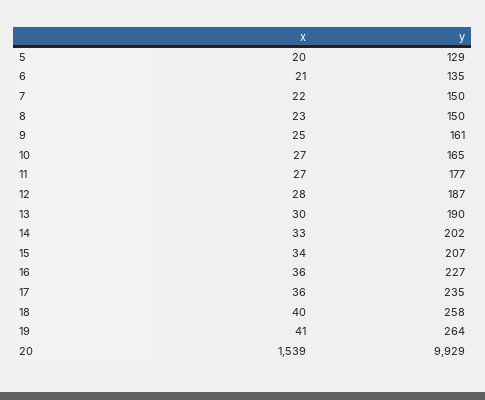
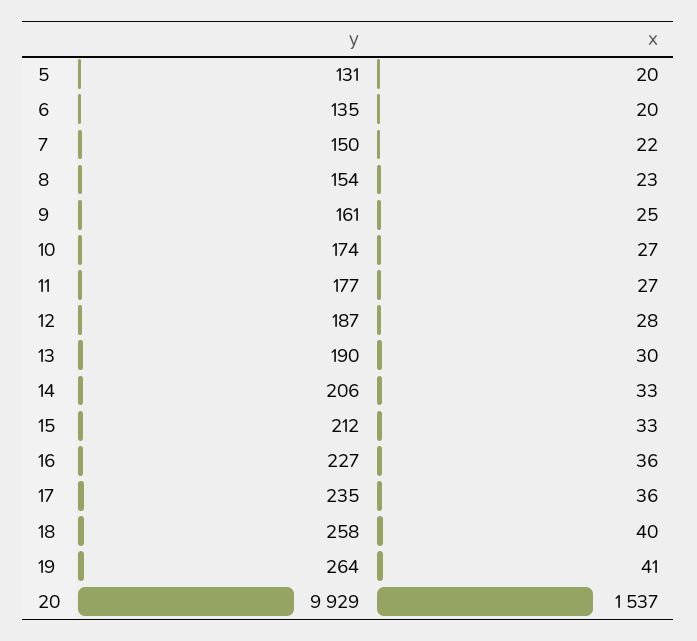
  {
    "x": {
      "5": 20,
-     "6": 21,
+     "6": 20,
      "7": 22,
      "8": 23,
      "9": 25,
      "10": 27,
      "11": 27,
      "12": 28,
      "13": 30,
      "14": 33,
-     "15": 34,
+     "15": 33,
      "16": 36,
      "17": 36,
      "18": 40,
      "19": 41,
-     "20": 1539
+     "20": 1537
    },
    "y": {
-     "5": 129,
+     "5": 131,
      "6": 135,
      "7": 150,
-     "8": 150,
+     "8": 154,
      "9": 161,
-     "10": 165,
+     "10": 174,
      "11": 177,
      "12": 187,
      "13": 190,
-     "14": 202,
+     "14": 206,
-     "15": 207,
+     "15": 212,
      "16": 227,
      "17": 235,
      "18": 258,
      "19": 264,
      "20": 9929
    }
  }

